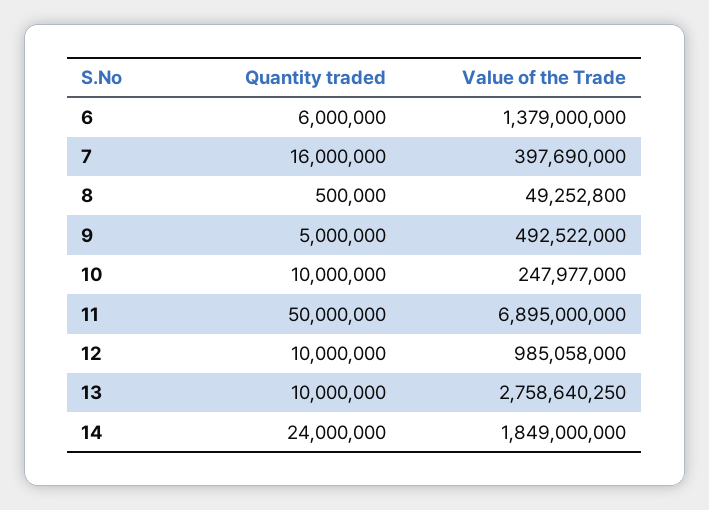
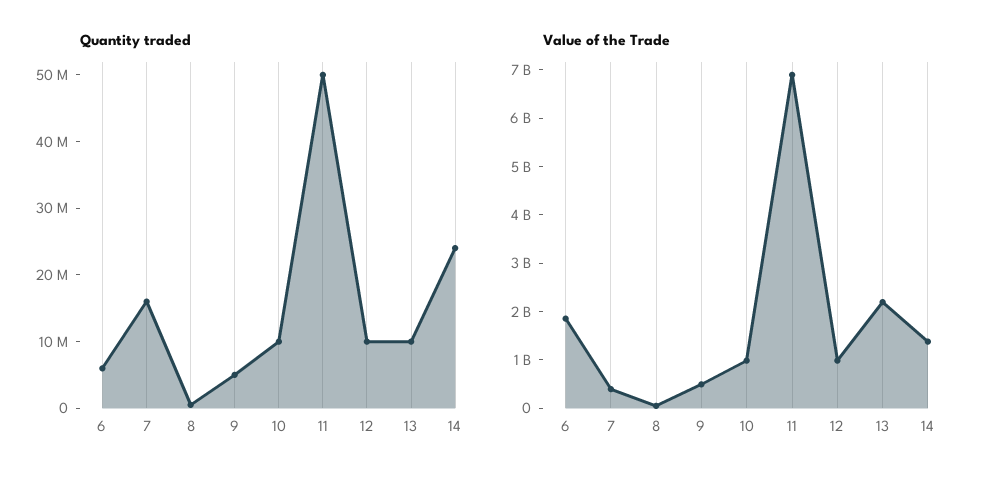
  {
    "Quantity traded": {
      "6": 6000000,
      "7": 16000000,
      "8": 500000,
      "9": 5000000,
      "10": 10000000,
      "11": 50000000,
      "12": 10000000,
      "13": 10000000,
      "14": 24000000
    },
    "Value of the Trade": {
-     "6": 1379000000,
+     "6": 1800000000,
      "7": 397690000,
      "8": 49252800,
      "9": 492522000,
-     "10": 247977000,
+     "10": 1000000000,
      "11": 6895000000,
      "12": 985058000,
-     "13": 2758640250,
+     "13": 2200000000,
-     "14": 1849000000
+     "14": 1400000000
    }
  }

